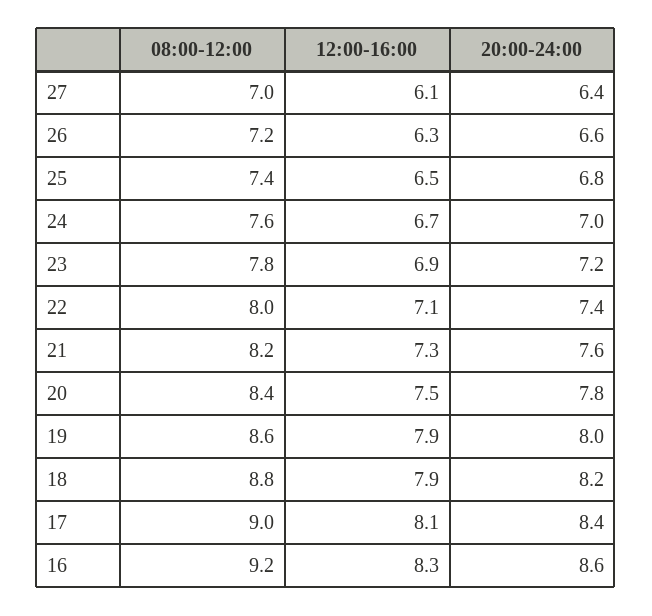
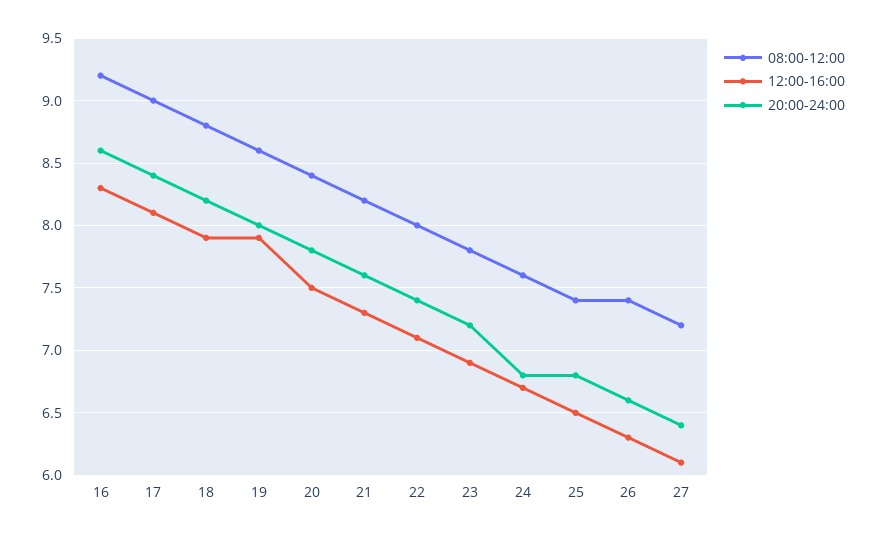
  {
    "08:00-12:00": {
-     "27": 7,
+     "27": 7.2,
-     "26": 7.2,
+     "26": 7.4,
      "25": 7.4,
      "24": 7.6,
      "23": 7.8,
      "22": 8,
      "21": 8.2,
      "20": 8.4,
      "19": 8.6,
      "18": 8.8,
      "17": 9,
      "16": 9.2
    },
    "12:00-16:00": {
      "27": 6.1,
      "26": 6.3,
      "25": 6.5,
      "24": 6.7,
      "23": 6.9,
      "22": 7.1,
      "21": 7.3,
      "20": 7.5,
      "19": 7.9,
      "18": 7.9,
      "17": 8.1,
      "16": 8.3
    },
    "20:00-24:00": {
      "27": 6.4,
      "26": 6.6,
      "25": 6.8,
-     "24": 7,
+     "24": 6.8,
      "23": 7.2,
      "22": 7.4,
      "21": 7.6,
      "20": 7.8,
      "19": 8,
      "18": 8.2,
      "17": 8.4,
      "16": 8.6
    }
  }

